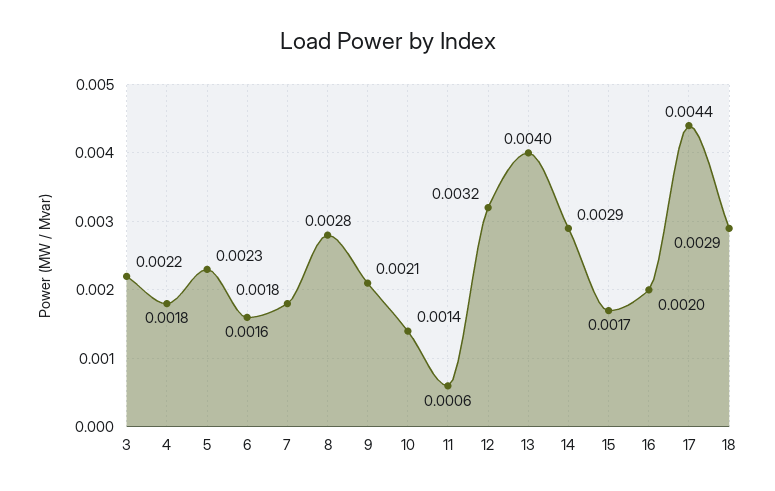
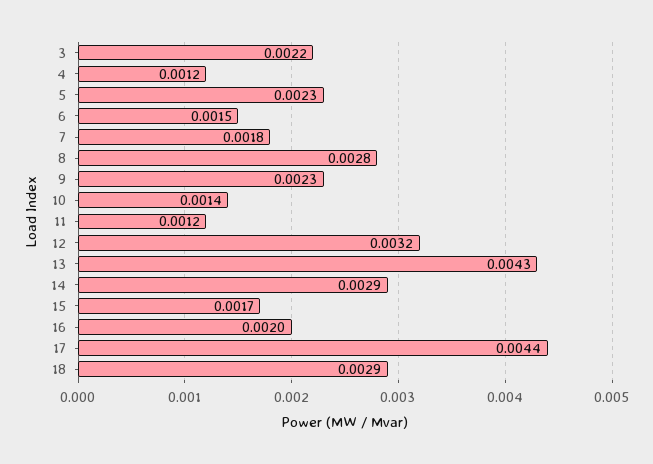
  {
    "3": 0.0022,
-   "4": 0.0018,
+   "4": 0.0012,
    "5": 0.0023,
-   "6": 0.0016,
+   "6": 0.0015,
    "7": 0.0018,
    "8": 0.0028,
-   "9": 0.0021,
+   "9": 0.0023,
    "10": 0.0014,
-   "11": 0.0006,
+   "11": 0.0012,
    "12": 0.0032,
-   "13": 0.004,
+   "13": 0.0043,
    "14": 0.0029,
    "15": 0.0017,
    "16": 0.002,
    "17": 0.0044,
    "18": 0.0029
  }

